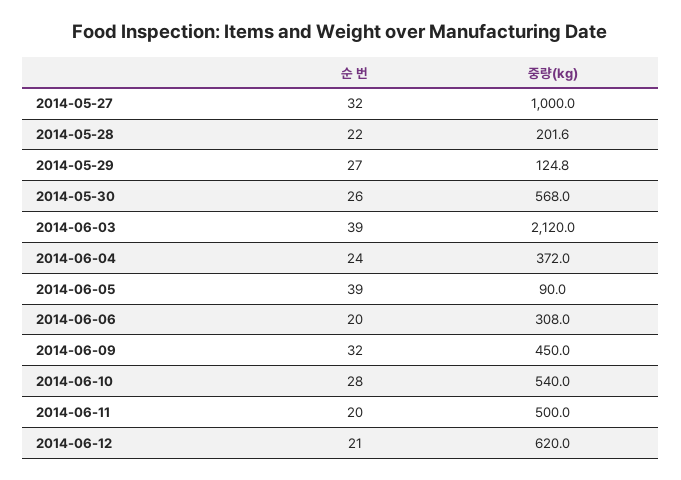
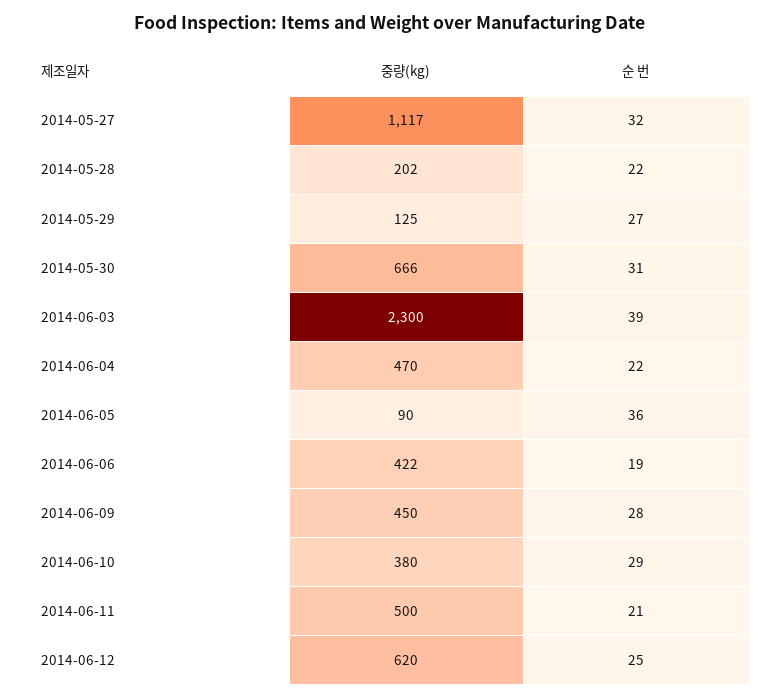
  {
    "순 번": {
      "2014-05-27": 32,
      "2014-05-28": 22,
      "2014-05-29": 27,
-     "2014-05-30": 26,
+     "2014-05-30": 31,
      "2014-06-03": 39,
-     "2014-06-04": 24,
+     "2014-06-04": 22,
-     "2014-06-05": 39,
+     "2014-06-05": 36,
-     "2014-06-06": 20,
+     "2014-06-06": 19,
-     "2014-06-09": 32,
+     "2014-06-09": 28,
-     "2014-06-10": 28,
+     "2014-06-10": 29,
-     "2014-06-11": 20,
+     "2014-06-11": 21,
-     "2014-06-12": 21
+     "2014-06-12": 25
    },
    "중량(kg)": {
-     "2014-05-27": 1000,
+     "2014-05-27": 1117,
      "2014-05-28": 201.6,
      "2014-05-29": 124.8,
-     "2014-05-30": 568,
+     "2014-05-30": 666,
-     "2014-06-03": 2120,
+     "2014-06-03": 2300,
-     "2014-06-04": 372,
+     "2014-06-04": 470,
      "2014-06-05": 90,
-     "2014-06-06": 308,
+     "2014-06-06": 422,
      "2014-06-09": 450,
-     "2014-06-10": 540,
+     "2014-06-10": 380,
      "2014-06-11": 500,
      "2014-06-12": 620
    }
  }

